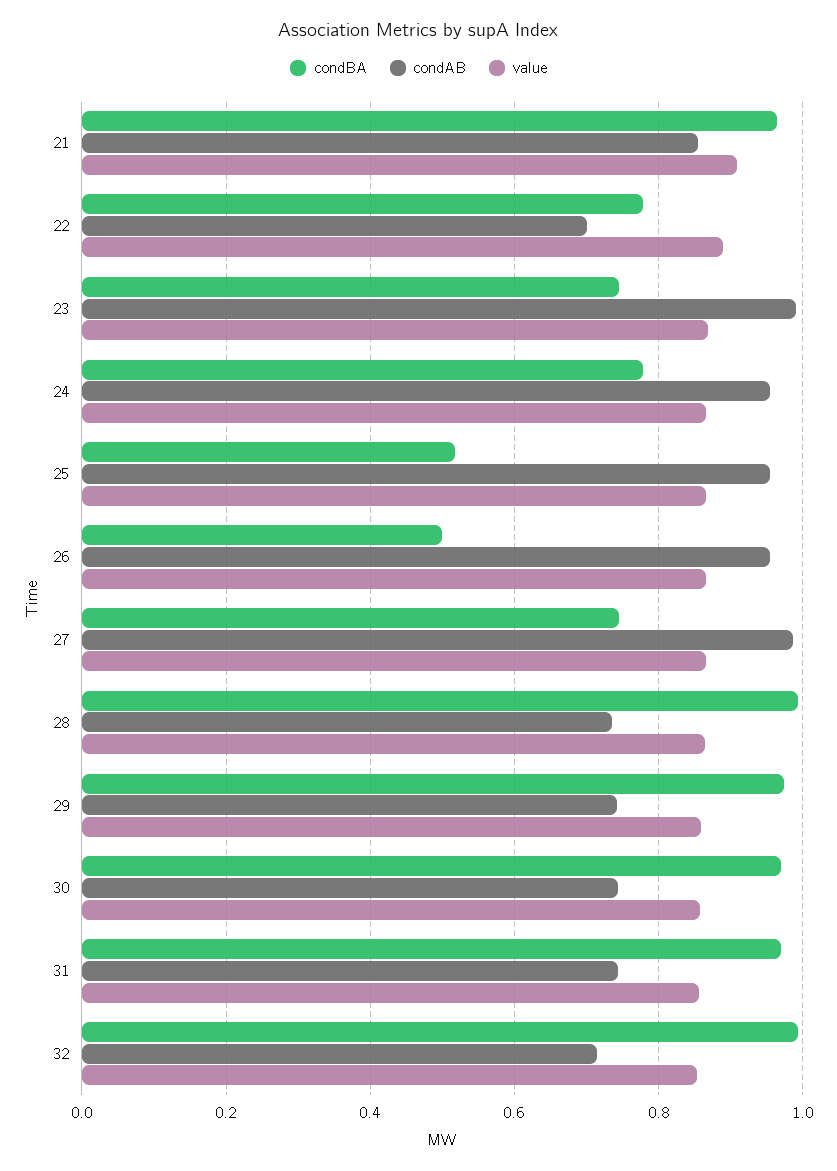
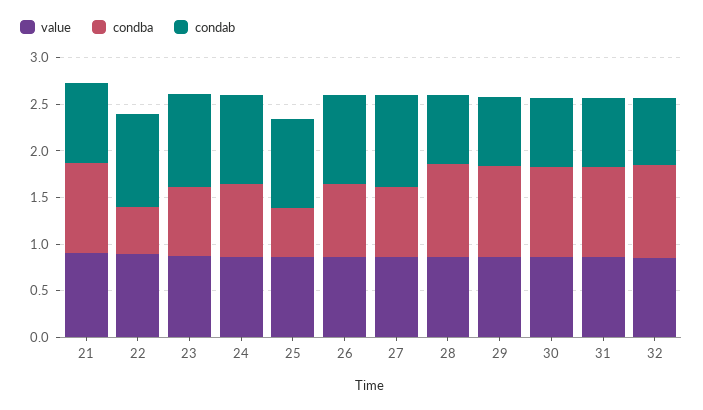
  {
    "condBA": {
      "21": 0.96,
-     "22": 0.78,
+     "22": 0.5,
      "23": 0.74,
      "24": 0.78,
      "25": 0.52,
-     "26": 0.5,
+     "26": 0.8,
      "27": 0.74,
      "28": 1,
      "29": 0.98,
      "30": 0.96,
      "31": 0.96,
      "32": 1
    },
    "condAB": {
      "21": 0.86,
-     "22": 0.7,
+     "22": 1,
      "23": 1,
      "24": 0.96,
      "25": 0.96,
      "26": 0.96,
      "27": 0.98,
      "28": 0.74,
      "29": 0.74,
      "30": 0.74,
      "31": 0.74,
      "32": 0.72
    },
    "value": {
      "21": 0.9,
      "22": 0.88,
      "23": 0.86,
      "24": 0.86,
      "25": 0.86,
      "26": 0.86,
      "27": 0.86,
      "28": 0.86,
      "29": 0.86,
      "30": 0.86,
      "31": 0.86,
      "32": 0.86
    }
  }

